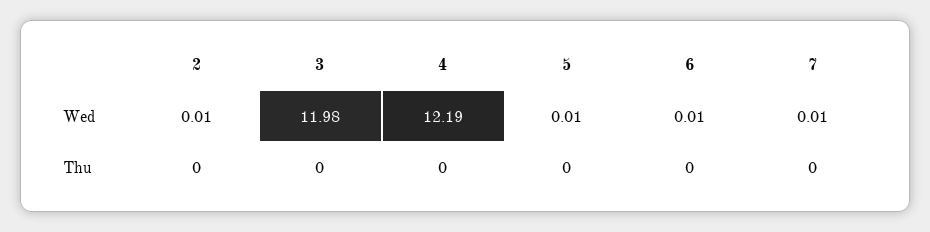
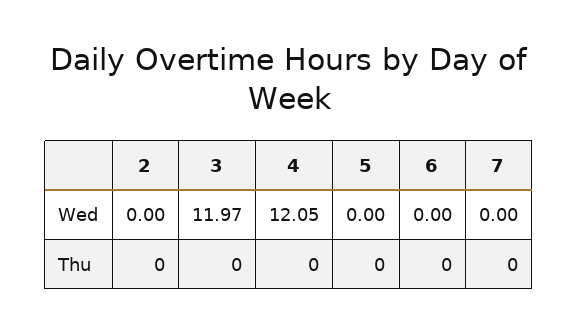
  {
    "2": {
-     "Wed": 0.01,
+     "Wed": 0,
      "Thu": 0
    },
    "3": {
-     "Wed": 11.98,
+     "Wed": 11.97,
      "Thu": 0
    },
    "4": {
-     "Wed": 12.19,
+     "Wed": 12.05,
      "Thu": 0
    },
    "5": {
-     "Wed": 0.01,
+     "Wed": 0,
      "Thu": 0
    },
    "6": {
-     "Wed": 0.01,
+     "Wed": 0,
      "Thu": 0
    },
    "7": {
-     "Wed": 0.01,
+     "Wed": 0,
      "Thu": 0
    }
  }

